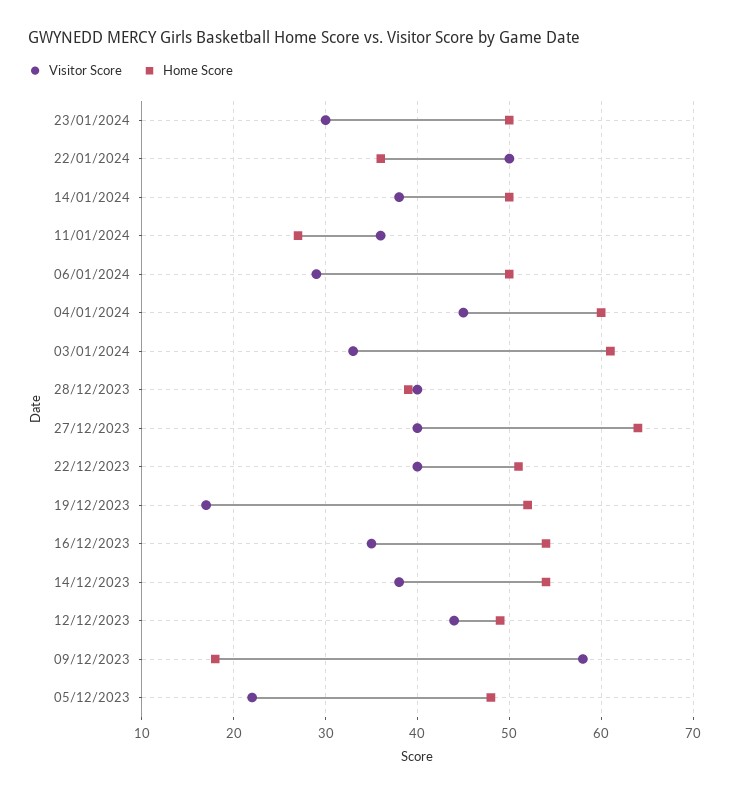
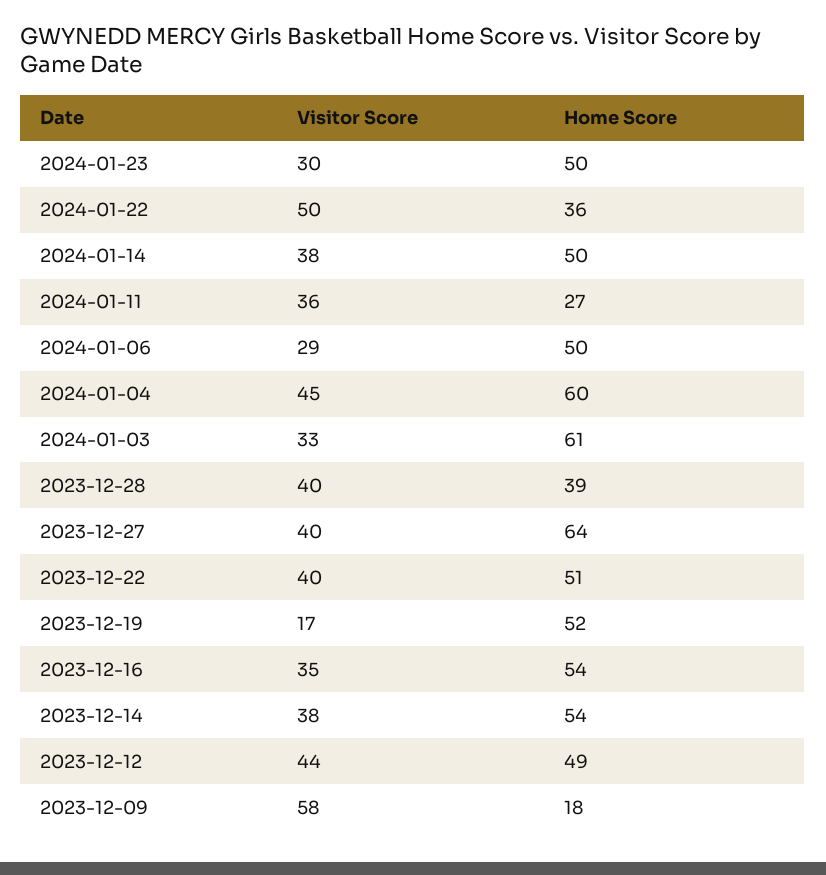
  {
    "Visitor Score": {
      "23/01/2024": 30,
      "22/01/2024": 50,
      "14/01/2024": 38,
      "11/01/2024": 36,
      "06/01/2024": 29,
      "04/01/2024": 45,
      "03/01/2024": 33,
      "28/12/2023": 40,
      "27/12/2023": 40,
      "22/12/2023": 40,
      "19/12/2023": 17,
      "16/12/2023": 35,
      "14/12/2023": 38,
      "12/12/2023": 44,
-     "09/12/2023": 58,
+     "09/12/2023": 58
-     "05/12/2023": 22
    },
    "Home Score": {
      "23/01/2024": 50,
      "22/01/2024": 36,
      "14/01/2024": 50,
      "11/01/2024": 27,
      "06/01/2024": 50,
      "04/01/2024": 60,
      "03/01/2024": 61,
      "28/12/2023": 39,
      "27/12/2023": 64,
      "22/12/2023": 51,
      "19/12/2023": 52,
      "16/12/2023": 54,
      "14/12/2023": 54,
      "12/12/2023": 49,
-     "09/12/2023": 18,
+     "09/12/2023": 18
-     "05/12/2023": 48
    }
  }

